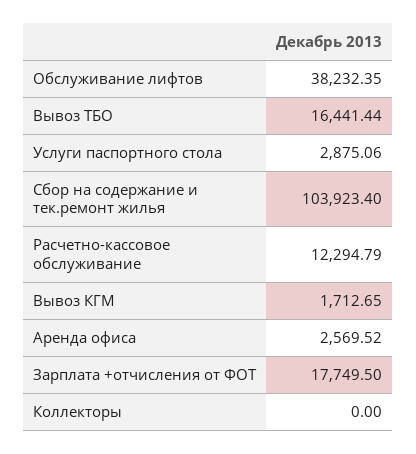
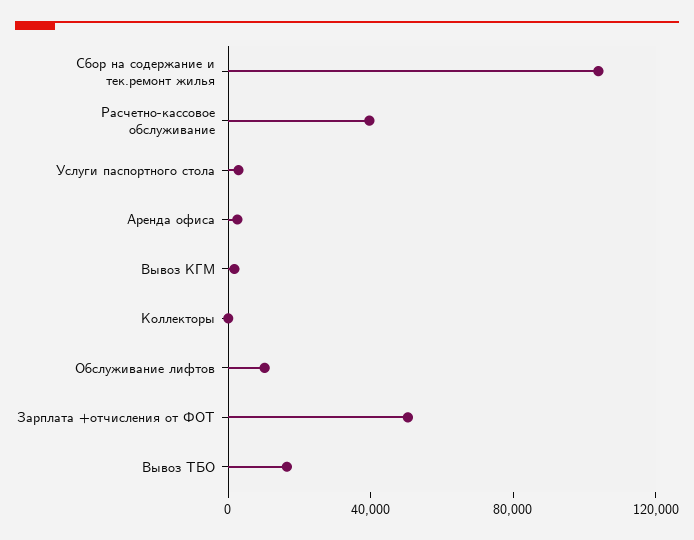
  {
-   "Обслуживание лифтов": 38232.35,
+   "Обслуживание лифтов": 10000,
    "Вывоз ТБО": 16441.44,
    "Услуги паспортного стола": 2875.06,
    "Сбор на содержание и тек.ремонт жилья": 103923.4,
-   "Расчетно-кассовое обслуживание": 12294.79,
+   "Расчетно-кассовое обслуживание": 40000,
    "Вывоз КГМ": 1712.65,
    "Аренда офиса": 2569.52,
-   "Зарплата +отчисления от ФОТ": 17749.5,
+   "Зарплата +отчисления от ФОТ": 50000,
    "Коллекторы": 0
  }

